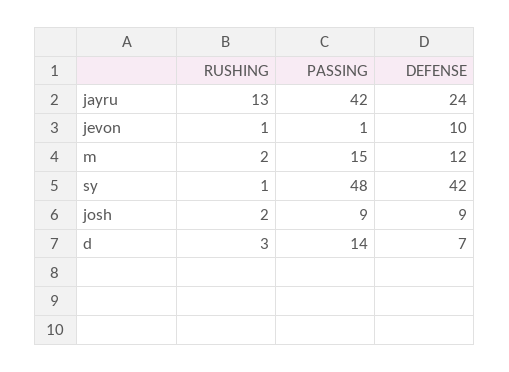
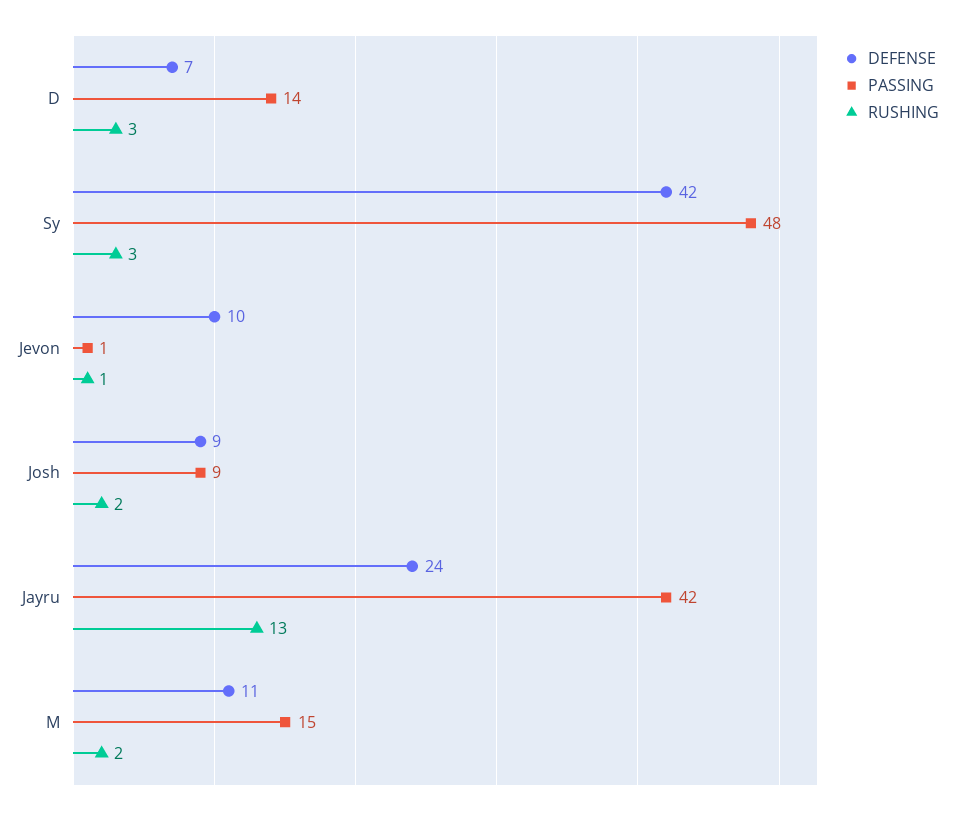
  {
    "RUSHING": {
      "jayru": 13,
      "jevon": 1,
      "m": 2,
-     "sy": 1,
+     "sy": 3,
      "josh": 2,
      "d": 3
    },
    "PASSING": {
      "jayru": 42,
      "jevon": 1,
      "m": 15,
      "sy": 48,
      "josh": 9,
      "d": 14
    },
    "DEFENSE": {
      "jayru": 24,
      "jevon": 10,
-     "m": 12,
+     "m": 11,
      "sy": 42,
      "josh": 9,
      "d": 7
    }
  }

